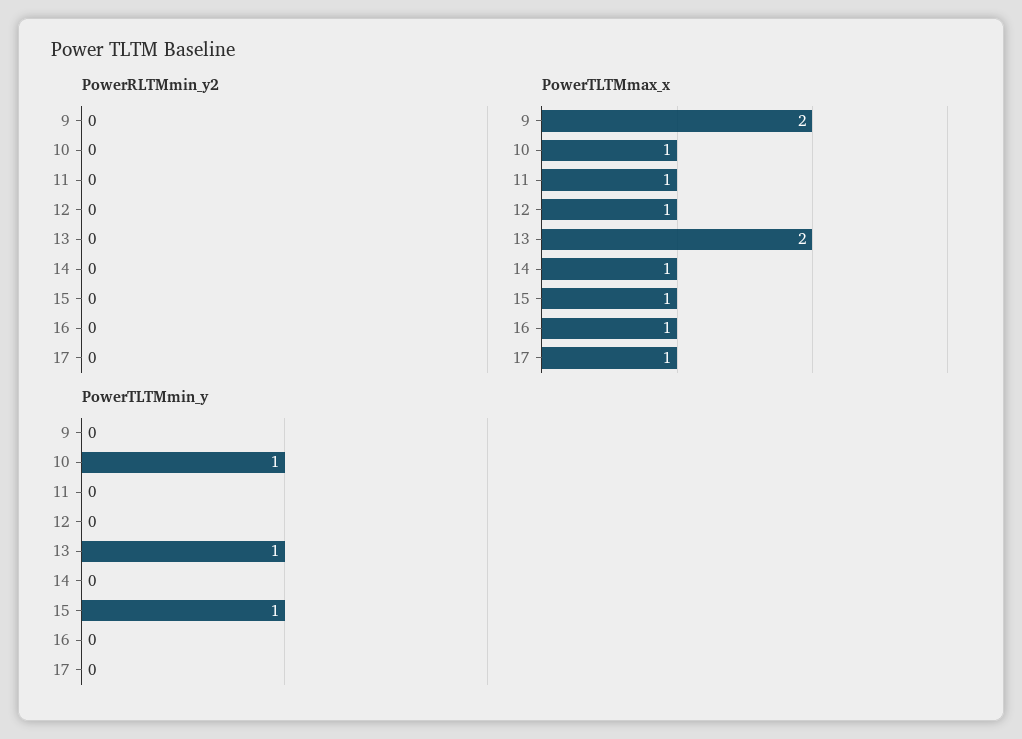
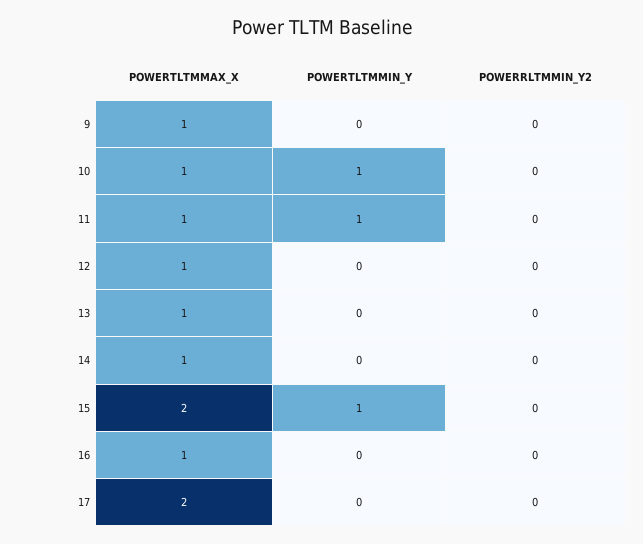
  {
    "PowerRLTMmin_y2": {
      "9": 0,
      "10": 0,
      "11": 0,
      "12": 0,
      "13": 0,
      "14": 0,
      "15": 0,
      "16": 0,
      "17": 0
    },
    "PowerTLTMmax_x": {
-     "9": 2,
+     "9": 1,
      "10": 1,
      "11": 1,
      "12": 1,
-     "13": 2,
+     "13": 1,
      "14": 1,
-     "15": 1,
+     "15": 2,
      "16": 1,
-     "17": 1
+     "17": 2
    },
    "PowerTLTMmin_y": {
      "9": 0,
      "10": 1,
-     "11": 0,
+     "11": 1,
      "12": 0,
-     "13": 1,
+     "13": 0,
      "14": 0,
      "15": 1,
      "16": 0,
      "17": 0
    }
  }

